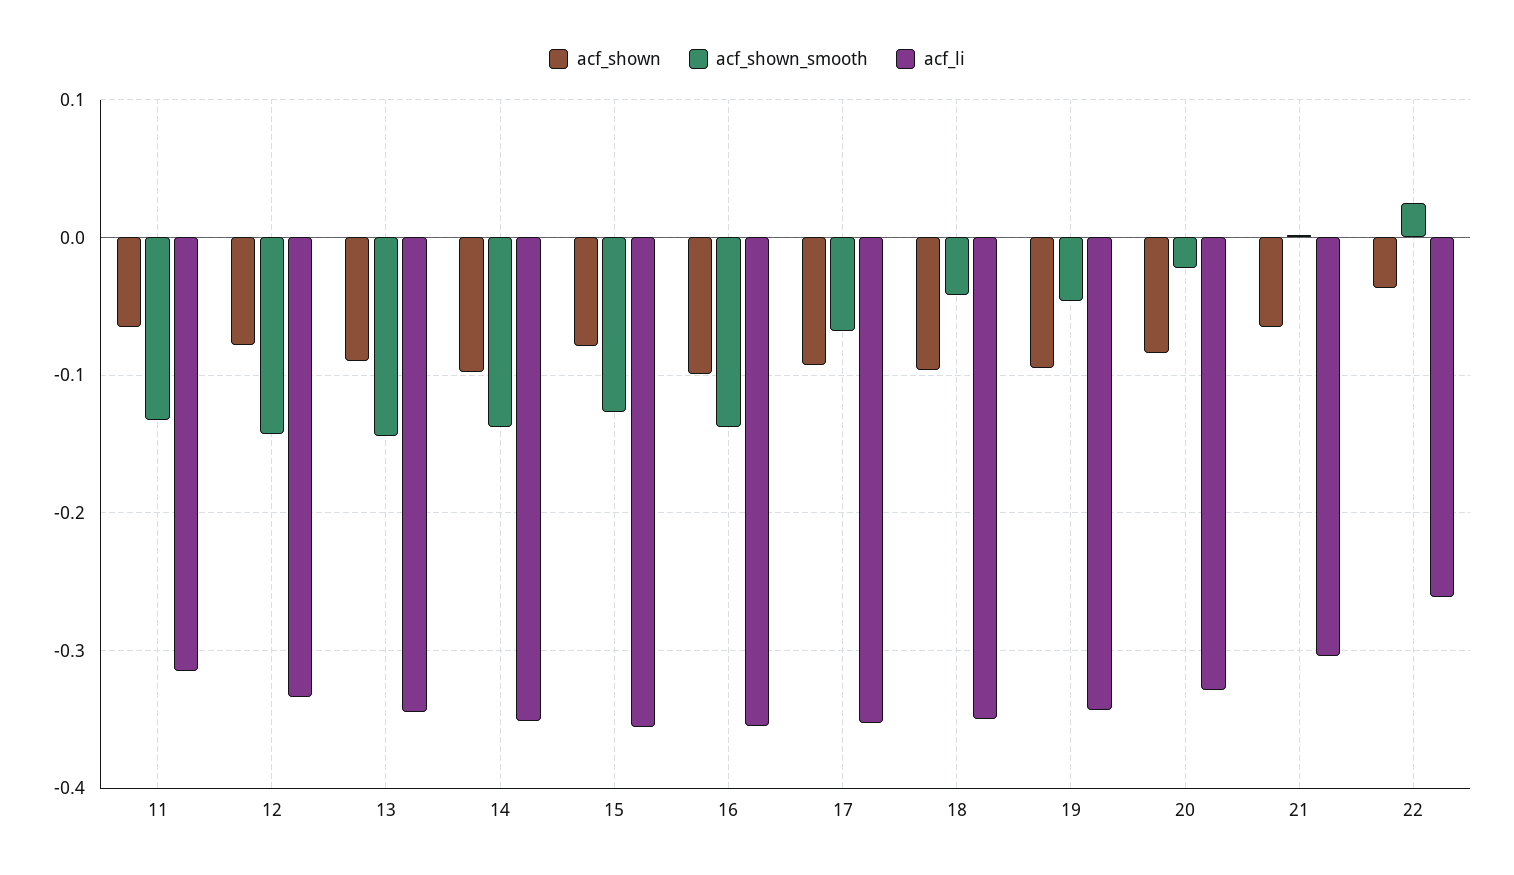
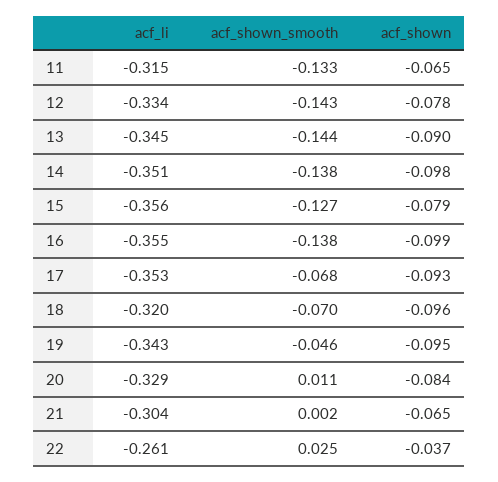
  {
    "acf_shown": {
      "11": -0.065,
      "12": -0.078,
      "13": -0.09,
      "14": -0.098,
      "15": -0.079,
      "16": -0.099,
      "17": -0.093,
      "18": -0.096,
      "19": -0.095,
      "20": -0.084,
      "21": -0.065,
      "22": -0.037
    },
    "acf_shown_smooth": {
      "11": -0.133,
      "12": -0.143,
      "13": -0.144,
      "14": -0.138,
      "15": -0.127,
      "16": -0.138,
      "17": -0.068,
-     "18": -0.04,
+     "18": -0.07,
      "19": -0.046,
-     "20": -0.02,
+     "20": 0.011,
      "21": 0.002,
      "22": 0.025
    },
    "acf_li": {
      "11": -0.315,
      "12": -0.334,
      "13": -0.345,
      "14": -0.351,
      "15": -0.356,
      "16": -0.355,
      "17": -0.353,
-     "18": -0.35,
+     "18": -0.32,
      "19": -0.343,
      "20": -0.329,
      "21": -0.304,
      "22": -0.261
    }
  }

